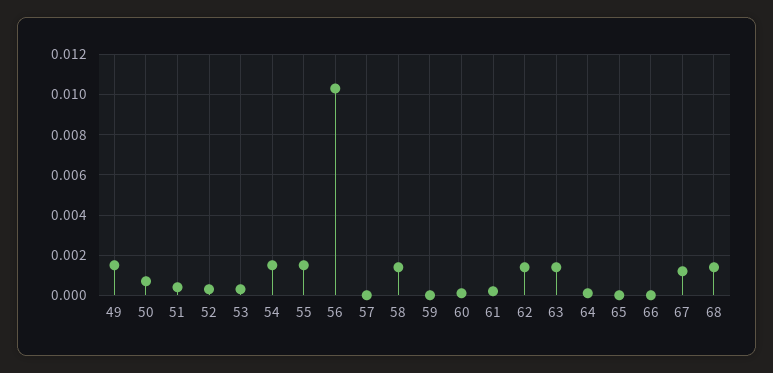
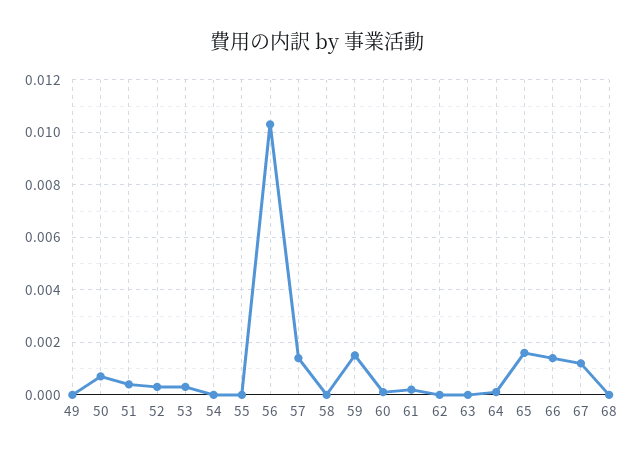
  {
-   "49": 0.0015,
+   "49": 0,
    "50": 0.0005,
    "51": 0.0005,
    "52": 0.0005,
    "53": 0.0005,
-   "54": 0.0015,
+   "54": 0,
-   "55": 0.0015,
+   "55": 0,
    "56": 0.0105,
-   "57": 0,
+   "57": 0.0015,
-   "58": 0.0015,
+   "58": 0,
-   "59": 0,
+   "59": 0.0015,
    "60": 0,
    "61": 0,
-   "62": 0.0015,
+   "62": 0,
-   "63": 0.0015,
+   "63": 0,
    "64": 0,
-   "65": 0,
+   "65": 0.0015,
-   "66": 0,
+   "66": 0.0015,
    "67": 0.001,
-   "68": 0.0015
+   "68": 0
  }

